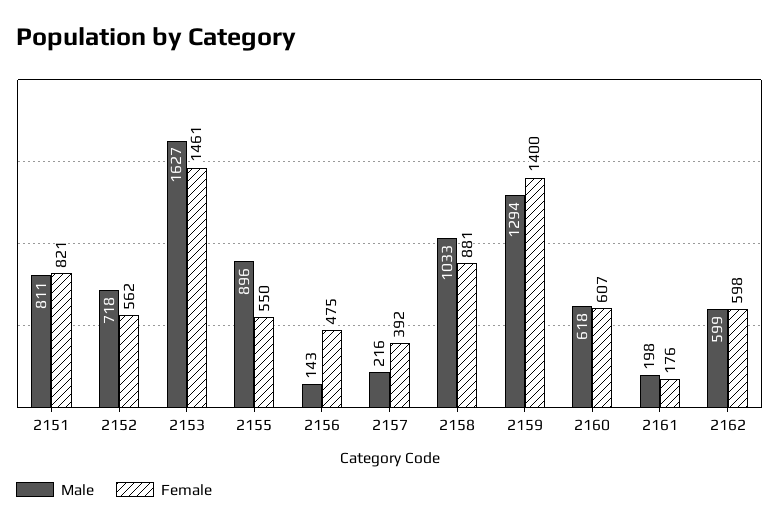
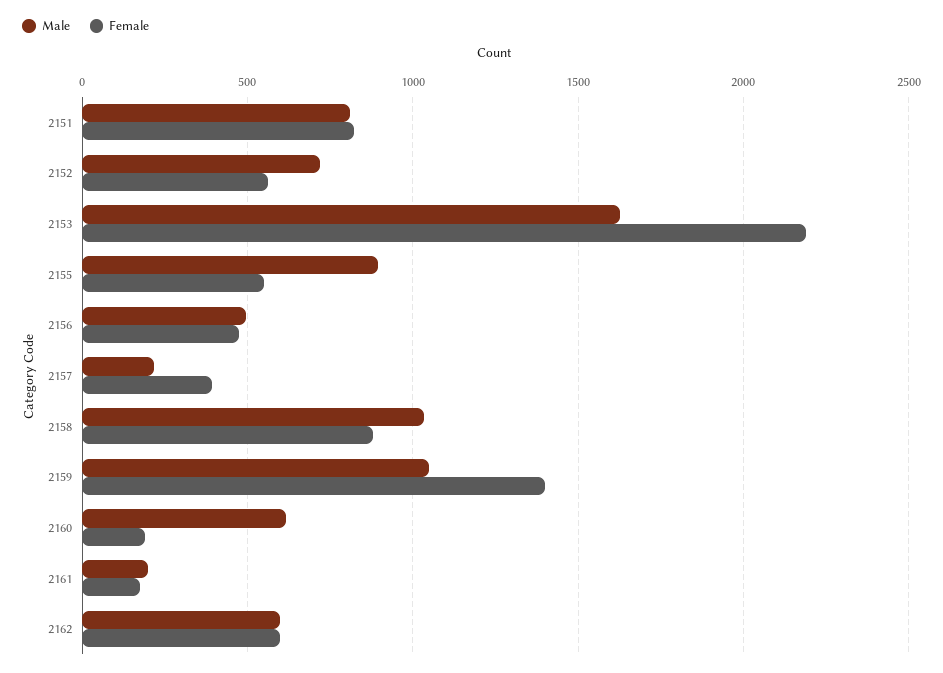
  {
    "Male": {
      "2151": 811,
      "2152": 718,
      "2153": 1627,
      "2155": 896,
-     "2156": 143,
+     "2156": 500,
      "2157": 216,
      "2158": 1033,
-     "2159": 1294,
+     "2159": 1050,
      "2160": 618,
      "2161": 198,
      "2162": 599
    },
    "Female": {
      "2151": 821,
      "2152": 562,
-     "2153": 1461,
+     "2153": 2200,
      "2155": 550,
      "2156": 475,
      "2157": 392,
      "2158": 881,
      "2159": 1400,
-     "2160": 607,
+     "2160": 200,
      "2161": 176,
      "2162": 598
    }
  }

